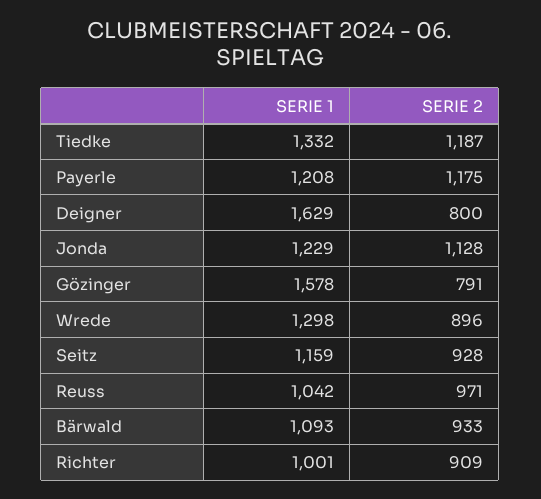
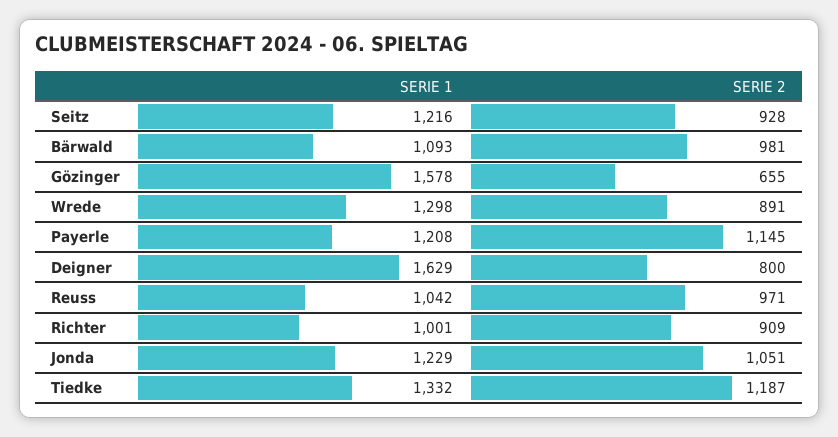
  {
    "SERIE 1": {
      "Tiedke": 1332,
      "Payerle": 1208,
      "Deigner": 1629,
      "Jonda": 1229,
      "Gözinger": 1578,
      "Wrede": 1298,
-     "Seitz": 1159,
+     "Seitz": 1216,
      "Reuss": 1042,
      "Bärwald": 1093,
      "Richter": 1001
    },
    "SERIE 2": {
      "Tiedke": 1187,
-     "Payerle": 1175,
+     "Payerle": 1145,
      "Deigner": 800,
-     "Jonda": 1128,
+     "Jonda": 1051,
-     "Gözinger": 791,
+     "Gözinger": 655,
-     "Wrede": 896,
+     "Wrede": 891,
      "Seitz": 928,
      "Reuss": 971,
-     "Bärwald": 933,
+     "Bärwald": 981,
      "Richter": 909
    }
  }

